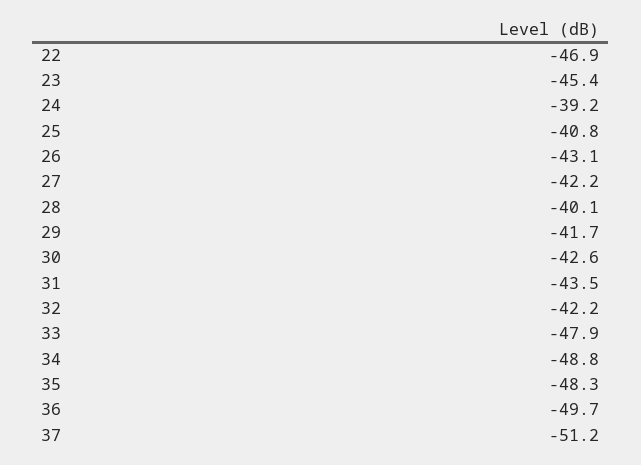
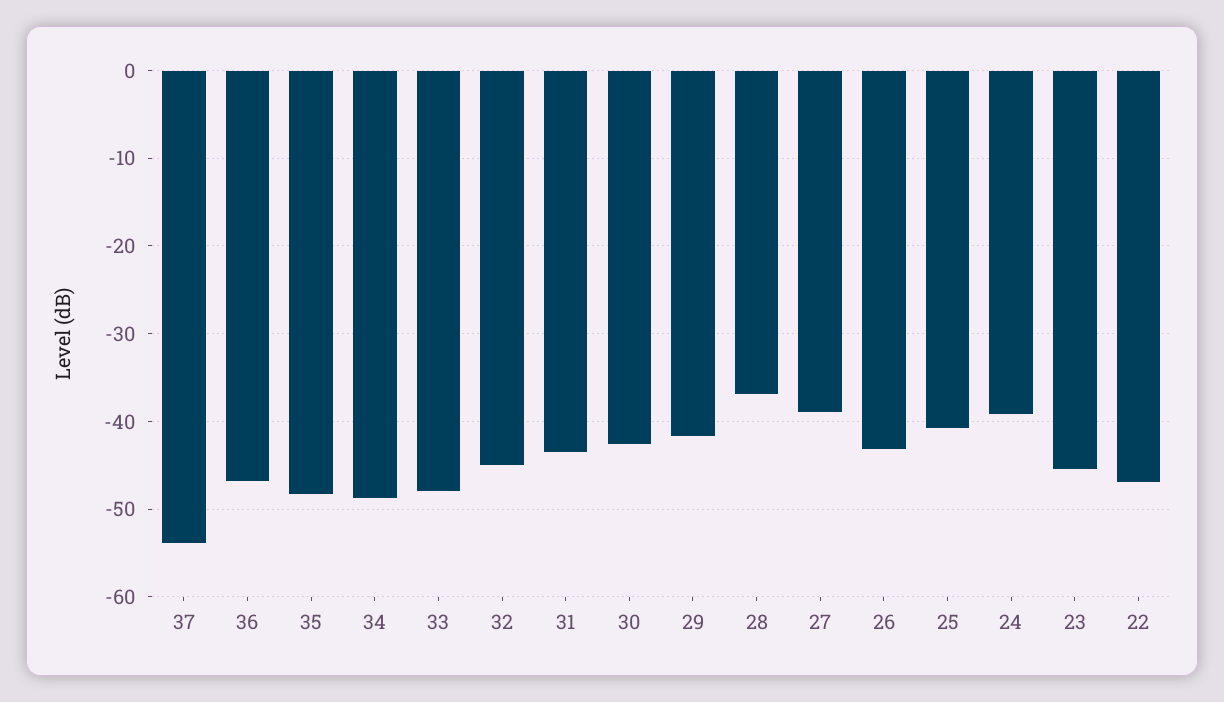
  {
    "22": -46.9,
    "23": -45.4,
    "24": -39.2,
    "25": -40.8,
    "26": -43.1,
-   "27": -42.2,
+   "27": -39,
-   "28": -40.1,
+   "28": -37,
    "29": -41.7,
    "30": -42.6,
    "31": -43.5,
-   "32": -42.2,
+   "32": -45,
    "33": -47.9,
    "34": -48.8,
    "35": -48.3,
-   "36": -49.7,
+   "36": -47,
-   "37": -51.2
+   "37": -54
  }

